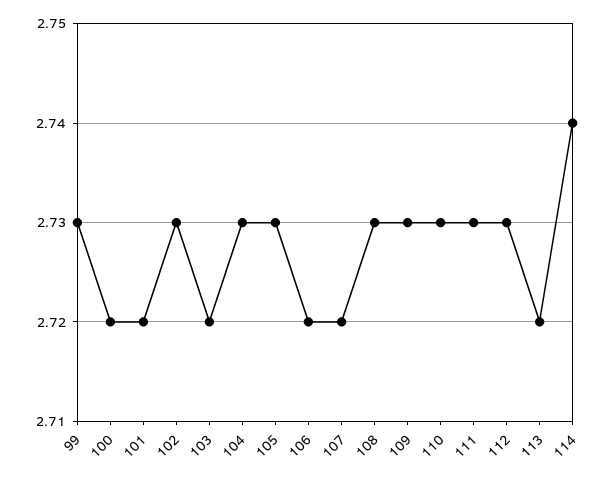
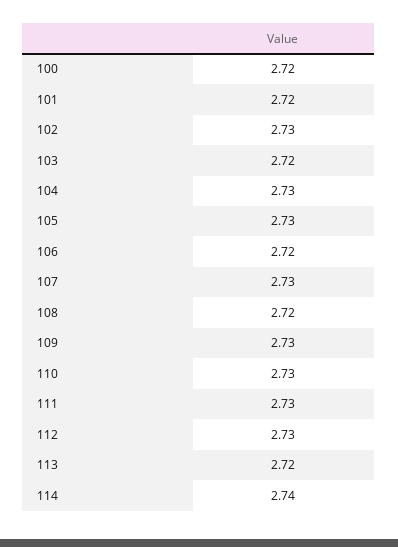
  {
-   "99": 2.73,
    "100": 2.72,
    "101": 2.72,
    "102": 2.73,
    "103": 2.72,
    "104": 2.73,
    "105": 2.73,
    "106": 2.72,
-   "107": 2.72,
+   "107": 2.73,
-   "108": 2.73,
+   "108": 2.72,
    "109": 2.73,
    "110": 2.73,
    "111": 2.73,
    "112": 2.73,
    "113": 2.72,
    "114": 2.74
  }

